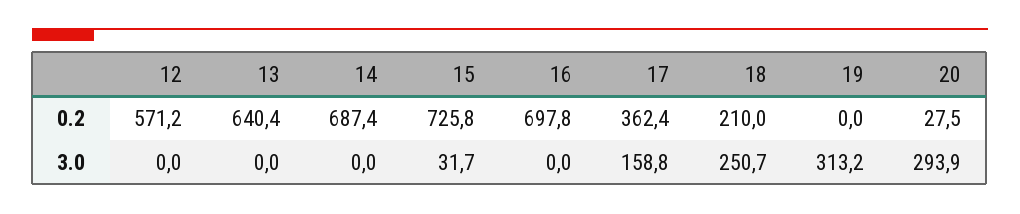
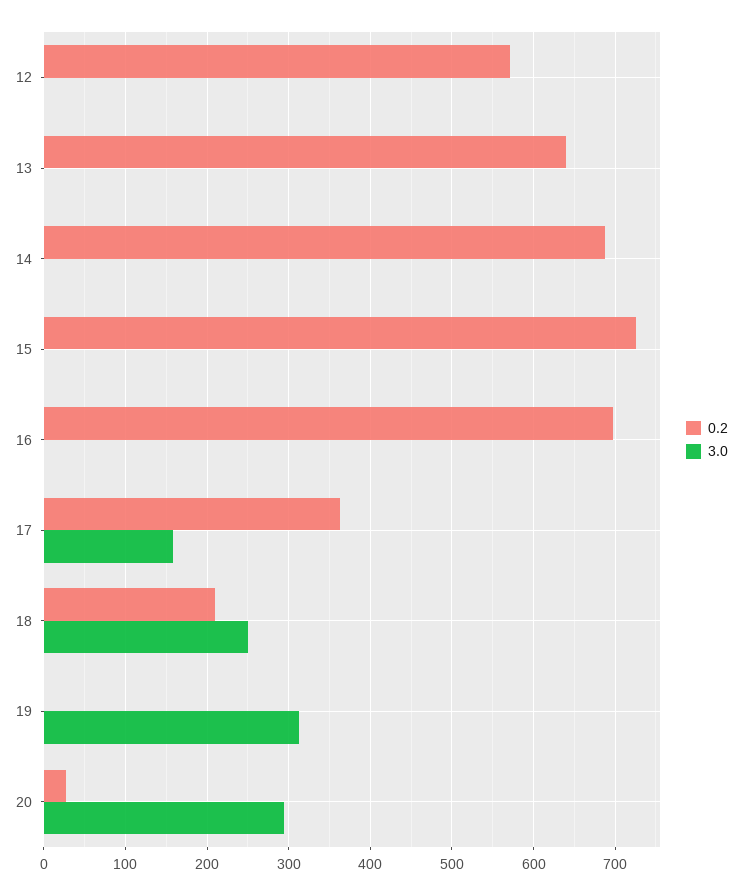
  {
    "0.2": {
      "12": 571.2,
      "13": 640.4,
      "14": 687.4,
      "15": 725.8,
      "16": 697.8,
      "17": 362.4,
      "18": 210,
      "19": 0,
      "20": 27.5
    },
    "3.0": {
      "12": 0,
      "13": 0,
      "14": 0,
-     "15": 31.7,
+     "15": 0,
      "16": 0,
      "17": 158.8,
      "18": 250.7,
      "19": 313.2,
      "20": 293.9
    }
  }

